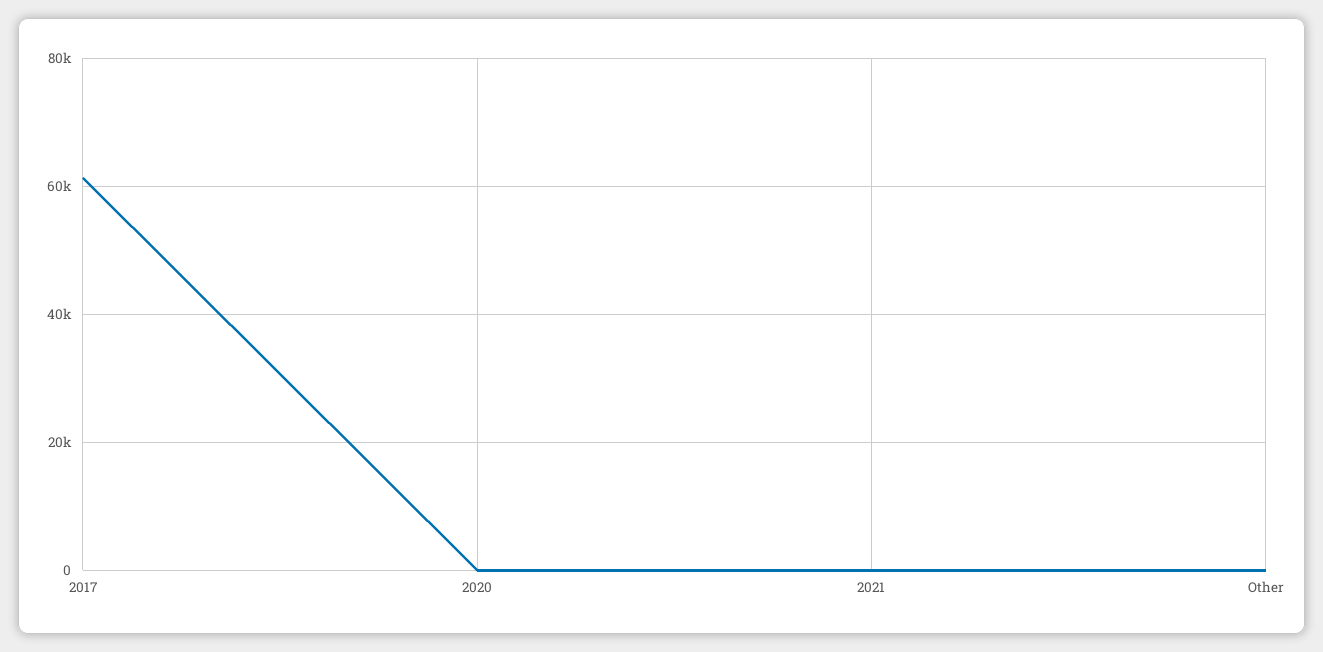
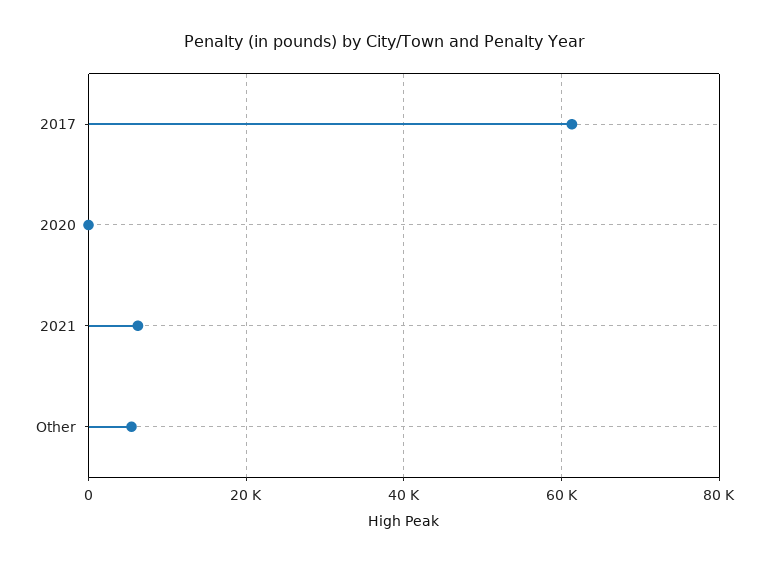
  {
    "2017": 62000,
    "2020": 0,
-   "2021": 0,
+   "2021": 6000,
-   "Other": 0
+   "Other": 6000
  }

